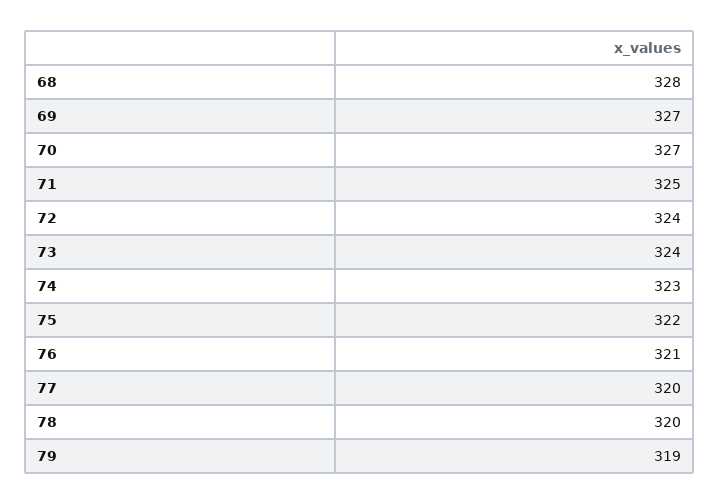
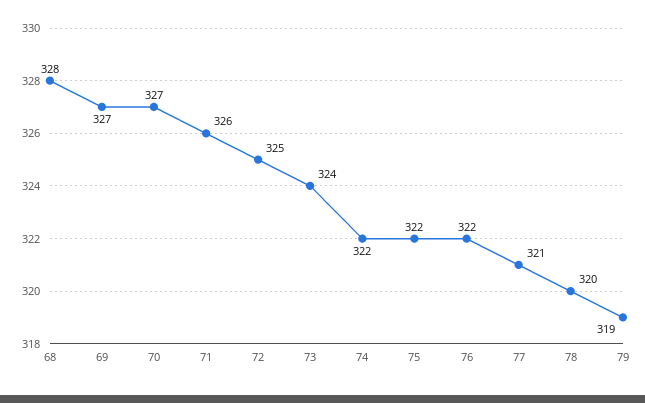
  {
    "68": 328,
    "69": 327,
    "70": 327,
-   "71": 325,
+   "71": 326,
-   "72": 324,
+   "72": 325,
    "73": 324,
-   "74": 323,
+   "74": 322,
    "75": 322,
-   "76": 321,
+   "76": 322,
-   "77": 320,
+   "77": 321,
    "78": 320,
    "79": 319
  }

